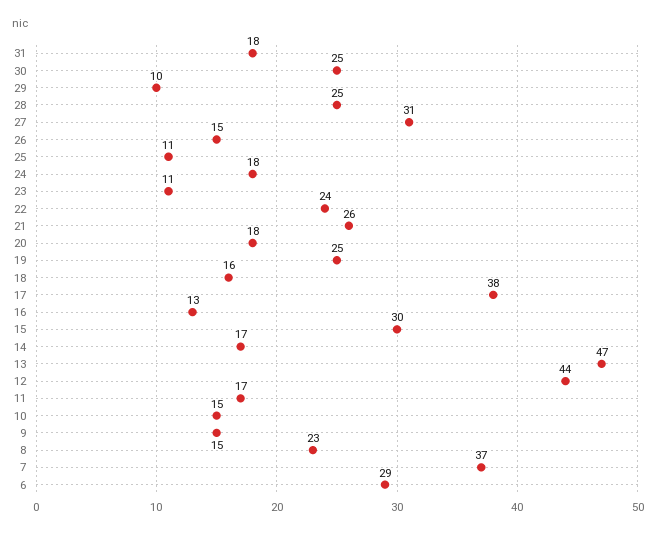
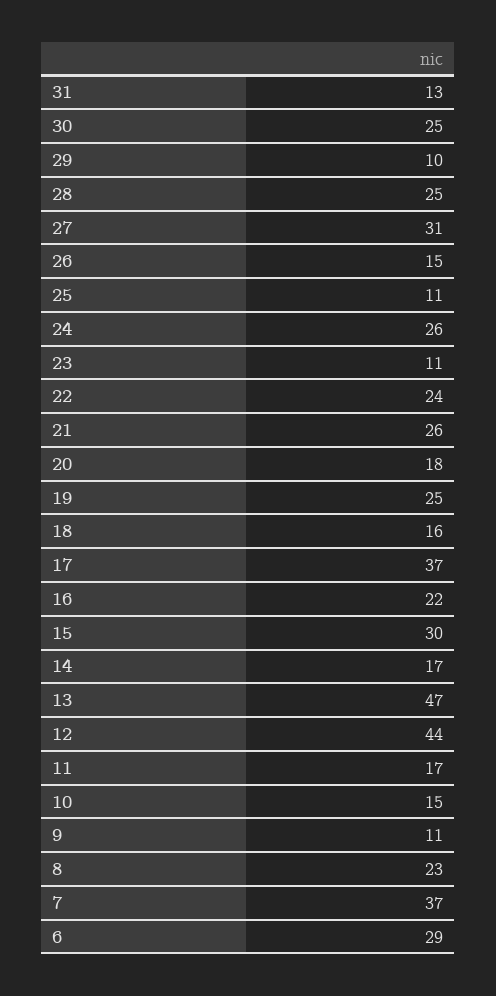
  {
-   "31": 18,
+   "31": 13,
    "30": 25,
    "29": 10,
    "28": 25,
    "27": 31,
    "26": 15,
    "25": 11,
-   "24": 18,
+   "24": 26,
    "23": 11,
    "22": 24,
    "21": 26,
    "20": 18,
    "19": 25,
    "18": 16,
-   "17": 38,
+   "17": 37,
-   "16": 13,
+   "16": 22,
    "15": 30,
    "14": 17,
    "13": 47,
    "12": 44,
    "11": 17,
    "10": 15,
-   "9": 15,
+   "9": 11,
    "8": 23,
    "7": 37,
    "6": 29
  }

